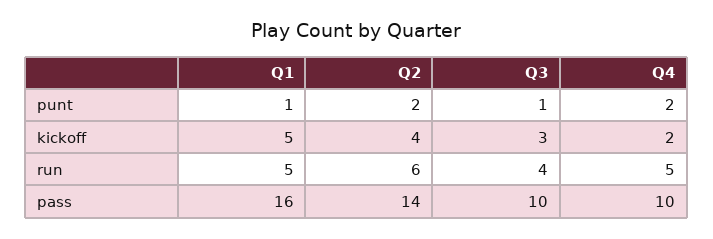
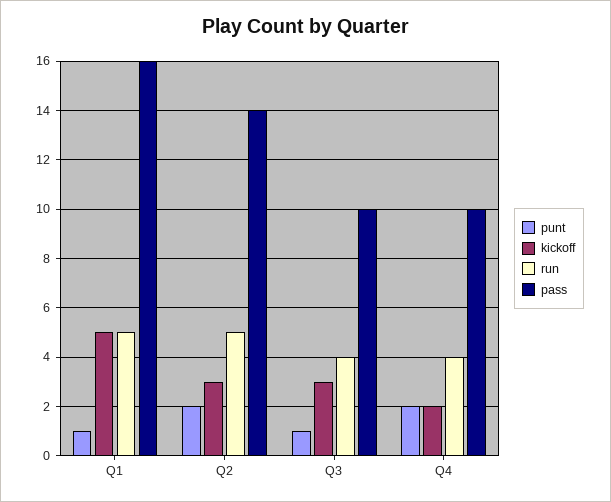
  {
    "punt": {
      "Q1": 1,
      "Q2": 2,
      "Q3": 1,
      "Q4": 2
    },
    "kickoff": {
      "Q1": 5,
-     "Q2": 4,
+     "Q2": 3,
      "Q3": 3,
      "Q4": 2
    },
    "run": {
      "Q1": 5,
-     "Q2": 6,
+     "Q2": 5,
      "Q3": 4,
-     "Q4": 5
+     "Q4": 4
    },
    "pass": {
      "Q1": 16,
      "Q2": 14,
      "Q3": 10,
      "Q4": 10
    }
  }

